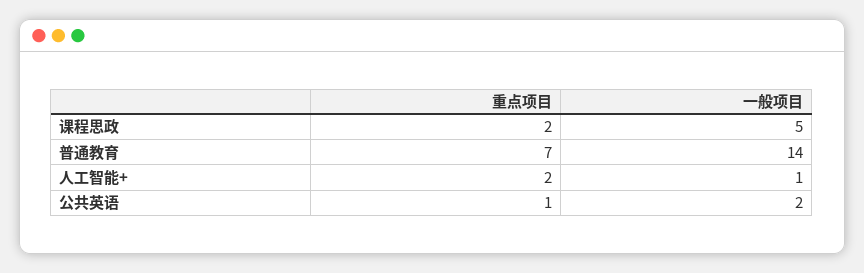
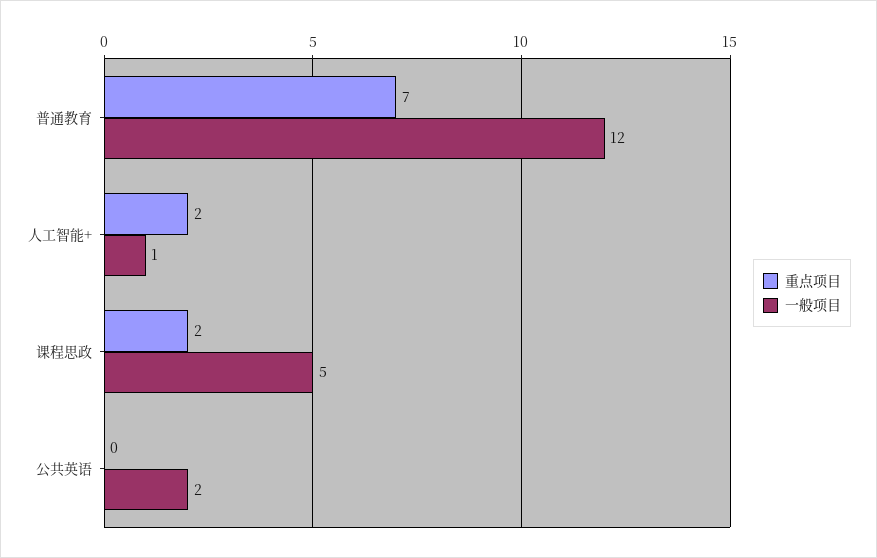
  {
    "重点项目": {
      "课程思政": 2,
      "普通教育": 7,
      "人工智能+": 2,
-     "公共英语": 1
+     "公共英语": 0
    },
    "一般项目": {
      "课程思政": 5,
-     "普通教育": 14,
+     "普通教育": 12,
      "人工智能+": 1,
      "公共英语": 2
    }
  }

